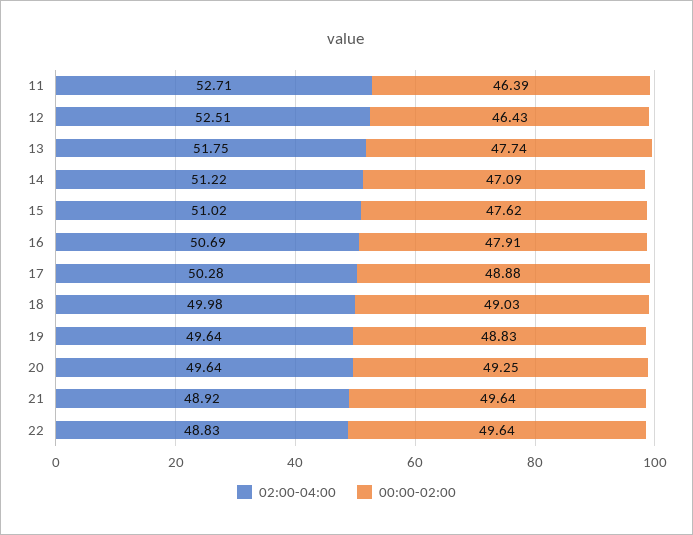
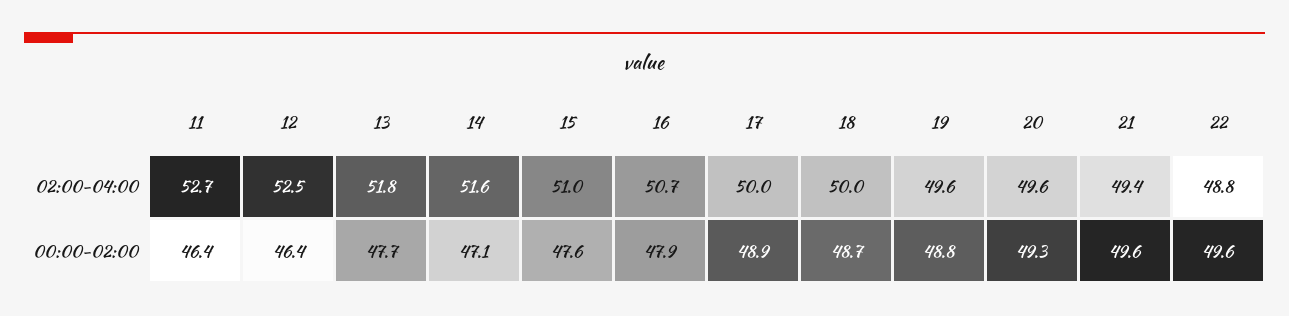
  {
    "02:00-04:00": {
      "11": 52.71,
      "12": 52.51,
      "13": 51.75,
-     "14": 51.22,
+     "14": 51.6,
      "15": 51.02,
      "16": 50.69,
-     "17": 50.28,
+     "17": 50,
      "18": 49.98,
      "19": 49.64,
      "20": 49.64,
-     "21": 48.92,
+     "21": 49.4,
      "22": 48.83
    },
    "00:00-02:00": {
      "11": 46.39,
      "12": 46.43,
      "13": 47.74,
      "14": 47.09,
      "15": 47.62,
      "16": 47.91,
      "17": 48.88,
-     "18": 49.03,
+     "18": 48.7,
      "19": 48.83,
      "20": 49.25,
      "21": 49.64,
      "22": 49.64
    }
  }

